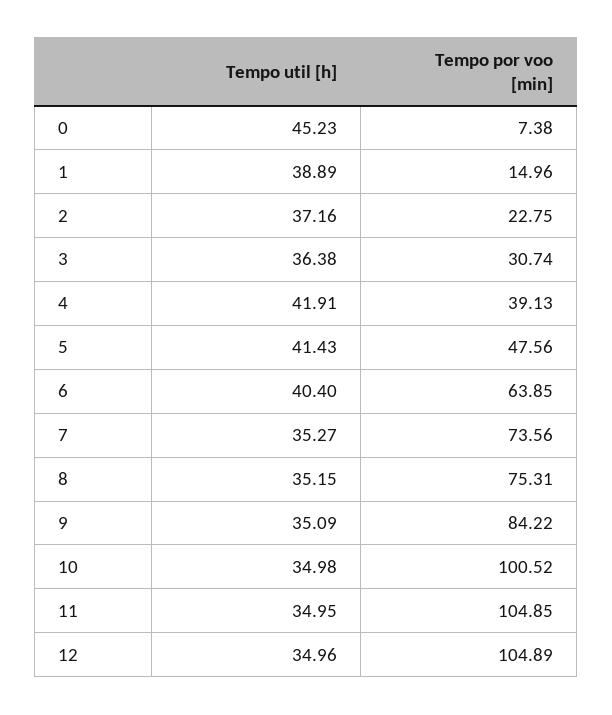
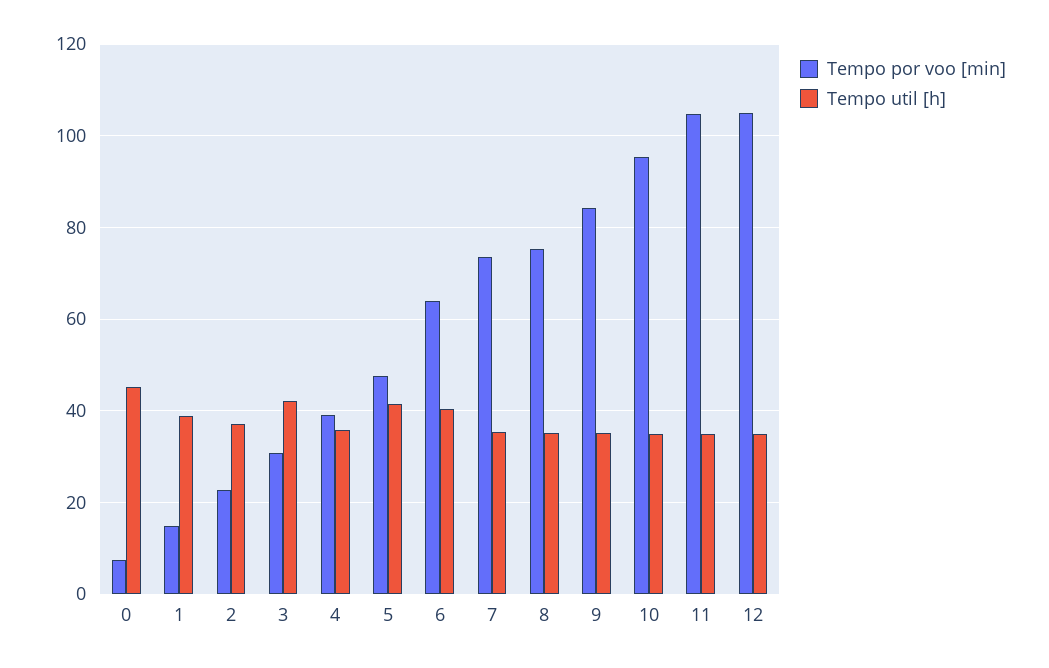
  {
    "Tempo util [h]": {
      "0": 45.23,
      "1": 38.89,
      "2": 37.16,
-     "3": 36.38,
+     "3": 42,
-     "4": 41.91,
+     "4": 36,
      "5": 41.43,
      "6": 40.4,
      "7": 35.27,
      "8": 35.15,
      "9": 35.09,
      "10": 34.98,
      "11": 34.95,
      "12": 34.96
    },
    "Tempo por voo [min]": {
      "0": 7.38,
      "1": 14.96,
      "2": 22.75,
      "3": 30.74,
      "4": 39.13,
      "5": 47.56,
      "6": 63.85,
      "7": 73.56,
      "8": 75.31,
      "9": 84.22,
-     "10": 100.52,
+     "10": 96,
      "11": 104.85,
      "12": 104.89
    }
  }

